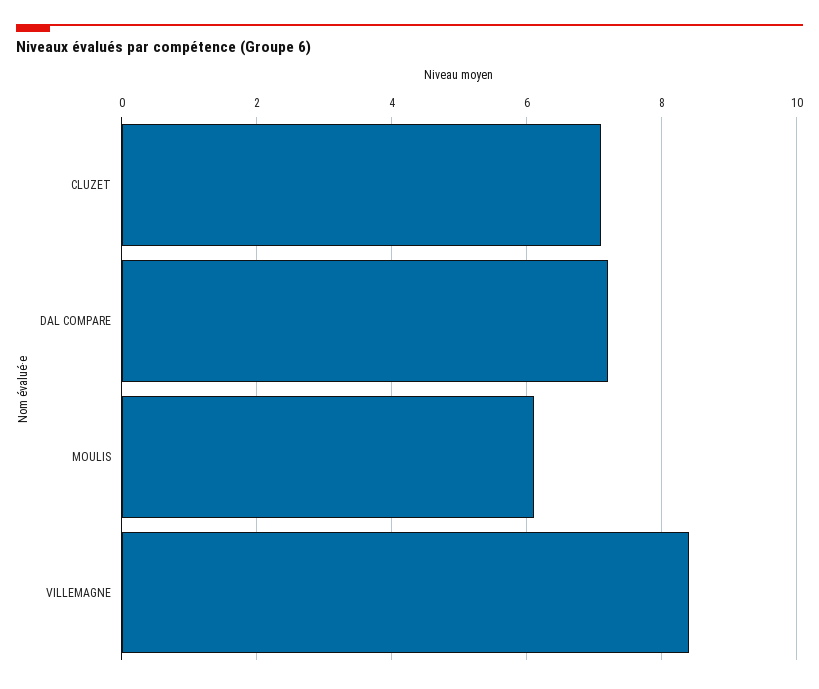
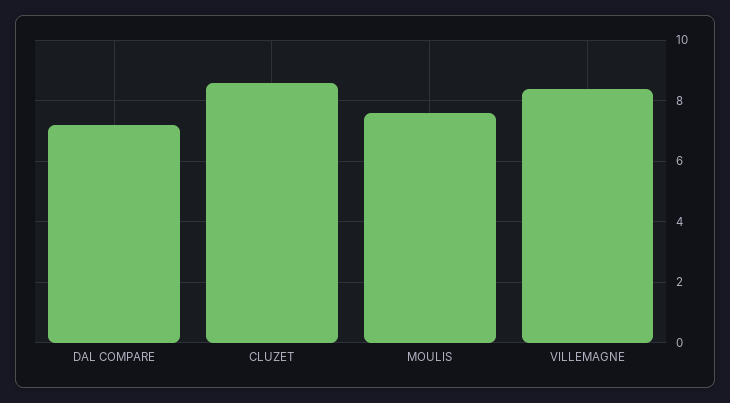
  {
-   "CLUZET": 7,
+   "CLUZET": 8.5,
    "DAL COMPARE": 7,
-   "MOULIS": 6,
+   "MOULIS": 7.5,
    "VILLEMAGNE": 8.5
  }

